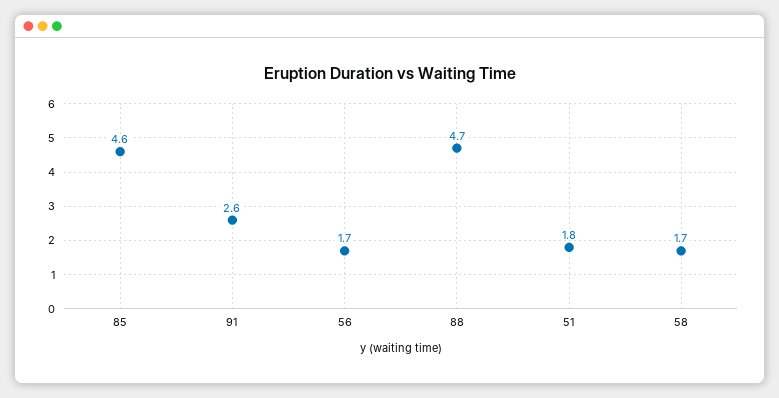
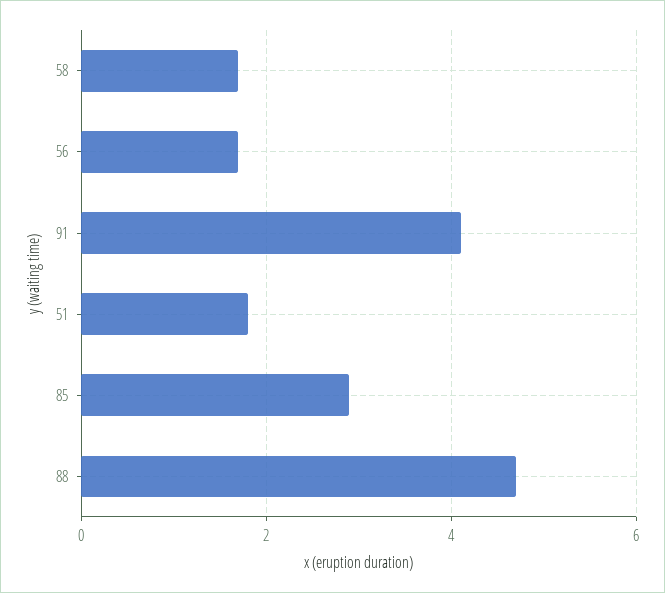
  {
-   "85": 4.6,
+   "85": 3,
-   "91": 2.6,
+   "91": 4,
    "56": 1.7,
    "88": 4.7,
    "51": 1.8,
    "58": 1.7
  }

